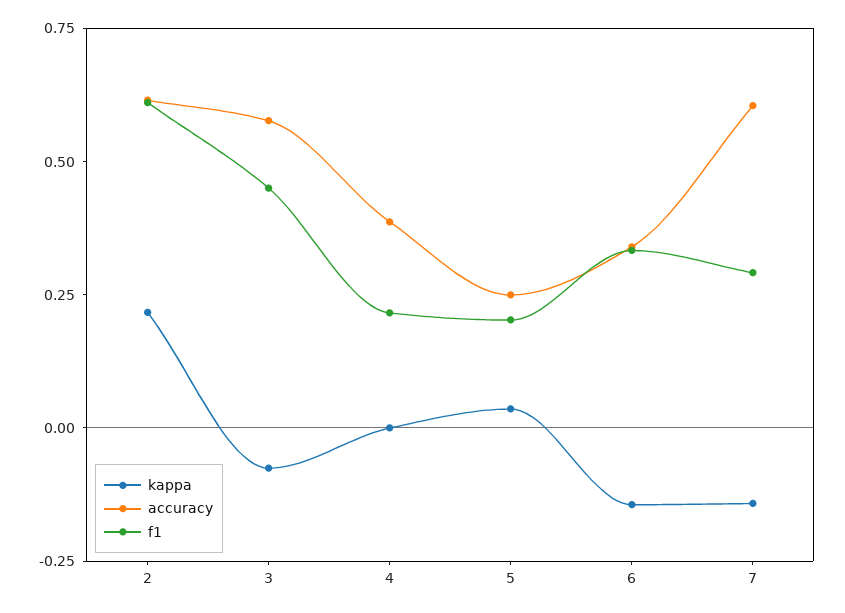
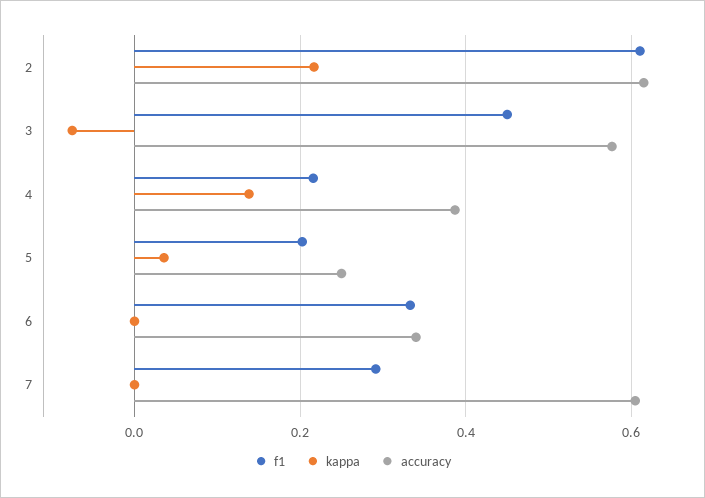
  {
    "kappa": {
      "2": 0.22,
      "3": -0.08,
-     "4": 0,
+     "4": 0.14,
      "5": 0.04,
-     "6": -0.15,
+     "6": 0,
-     "7": -0.15
+     "7": 0
    },
    "accuracy": {
      "2": 0.62,
      "3": 0.58,
      "4": 0.38,
      "5": 0.26,
      "6": 0.34,
      "7": 0.6
    },
    "f1": {
      "2": 0.62,
      "3": 0.46,
      "4": 0.22,
      "5": 0.2,
      "6": 0.34,
      "7": 0.3
    }
  }

